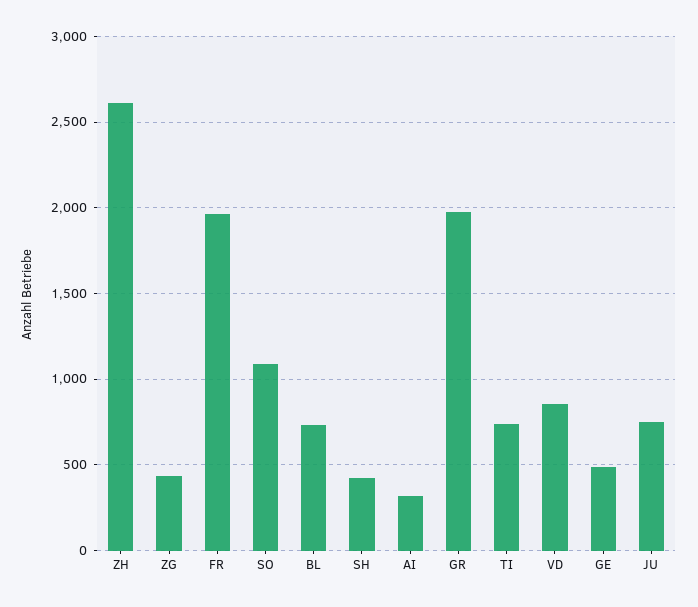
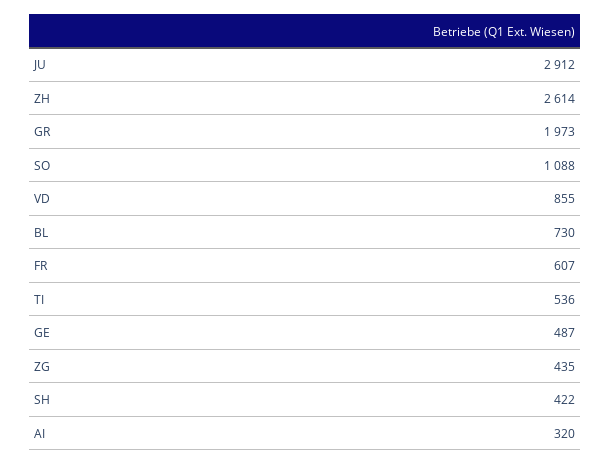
  {
    "ZH": 2614,
    "ZG": 435,
-   "FR": 1950,
+   "FR": 607,
    "SO": 1088,
    "BL": 730,
    "SH": 422,
    "AI": 320,
    "GR": 1973,
-   "TI": 750,
+   "TI": 536,
    "VD": 855,
    "GE": 487,
-   "JU": 750
+   "JU": 2912
  }

